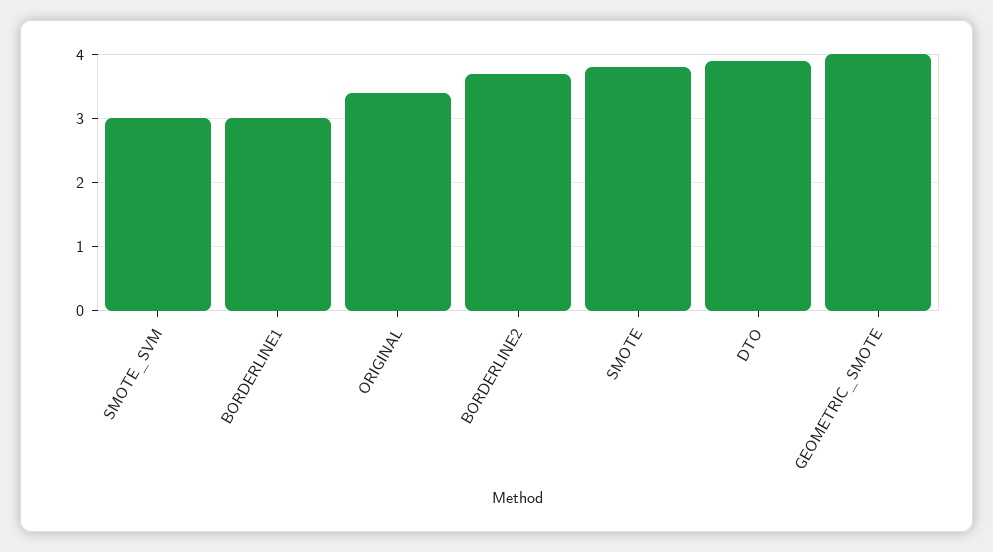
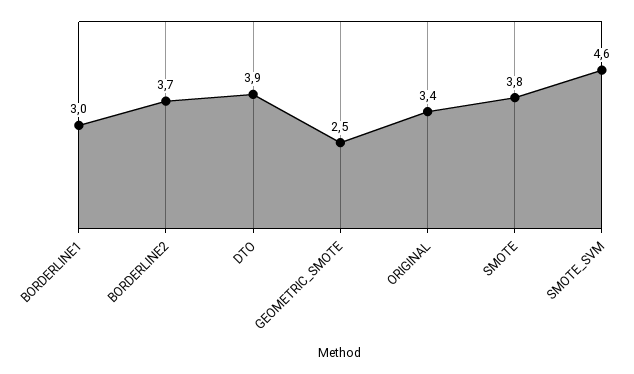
  {
-   "SMOTE_SVM": 3,
+   "SMOTE_SVM": 4.6,
    "BORDERLINE1": 3,
    "ORIGINAL": 3.4,
    "BORDERLINE2": 3.7,
    "SMOTE": 3.8,
    "DTO": 3.9,
-   "GEOMETRIC_SMOTE": 4
+   "GEOMETRIC_SMOTE": 2.5
  }

